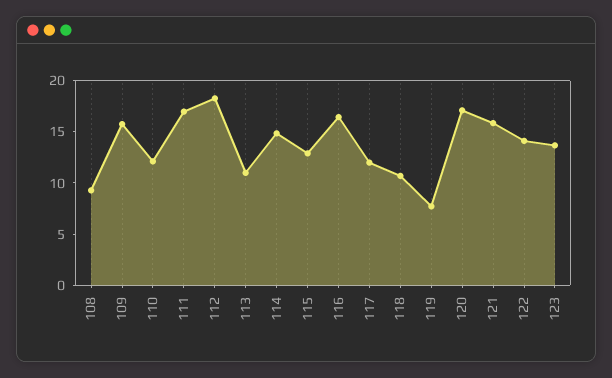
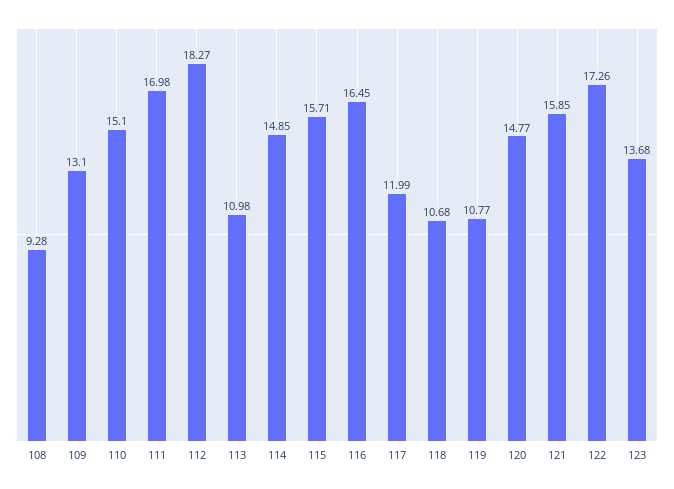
  {
    "108": 9.28,
-   "109": 16,
+   "109": 13.1,
-   "110": 12,
+   "110": 15.1,
    "111": 16.98,
    "112": 18.27,
    "113": 10.98,
    "114": 14.85,
-   "115": 13,
+   "115": 15.71,
    "116": 16.45,
    "117": 11.99,
    "118": 10.68,
-   "119": 8,
+   "119": 10.77,
-   "120": 17,
+   "120": 14.77,
    "121": 15.85,
-   "122": 14,
+   "122": 17.26,
    "123": 13.68
  }

